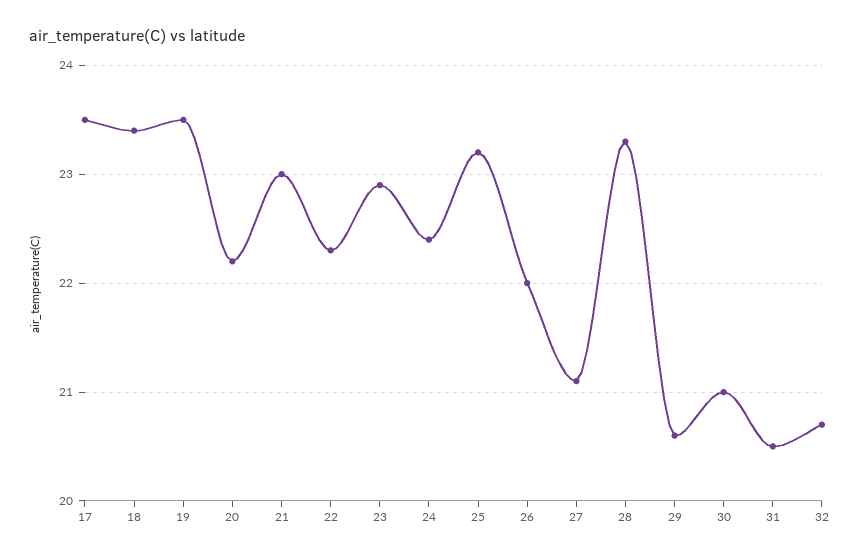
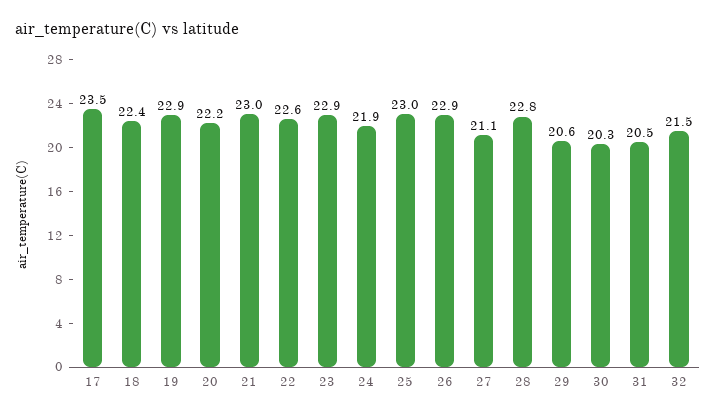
  {
    "17": 23.5,
-   "18": 23.4,
+   "18": 22.4,
-   "19": 23.5,
+   "19": 22.9,
    "20": 22.2,
    "21": 23,
-   "22": 22.3,
+   "22": 22.6,
    "23": 22.9,
-   "24": 22.4,
+   "24": 21.9,
-   "25": 23.2,
+   "25": 23,
-   "26": 22,
+   "26": 22.9,
    "27": 21.1,
-   "28": 23.3,
+   "28": 22.8,
    "29": 20.6,
-   "30": 21,
+   "30": 20.3,
    "31": 20.5,
-   "32": 20.7
+   "32": 21.5
  }

